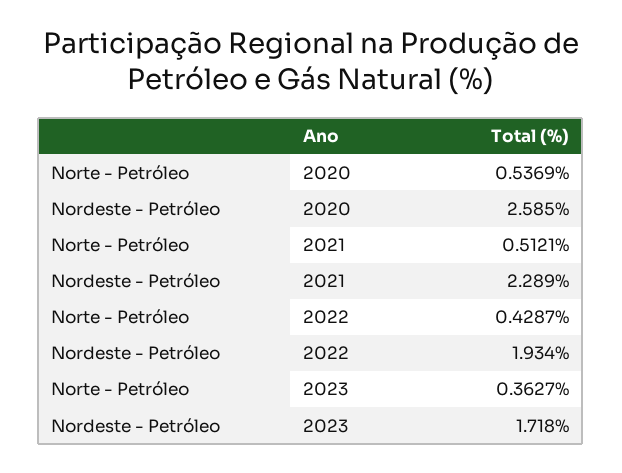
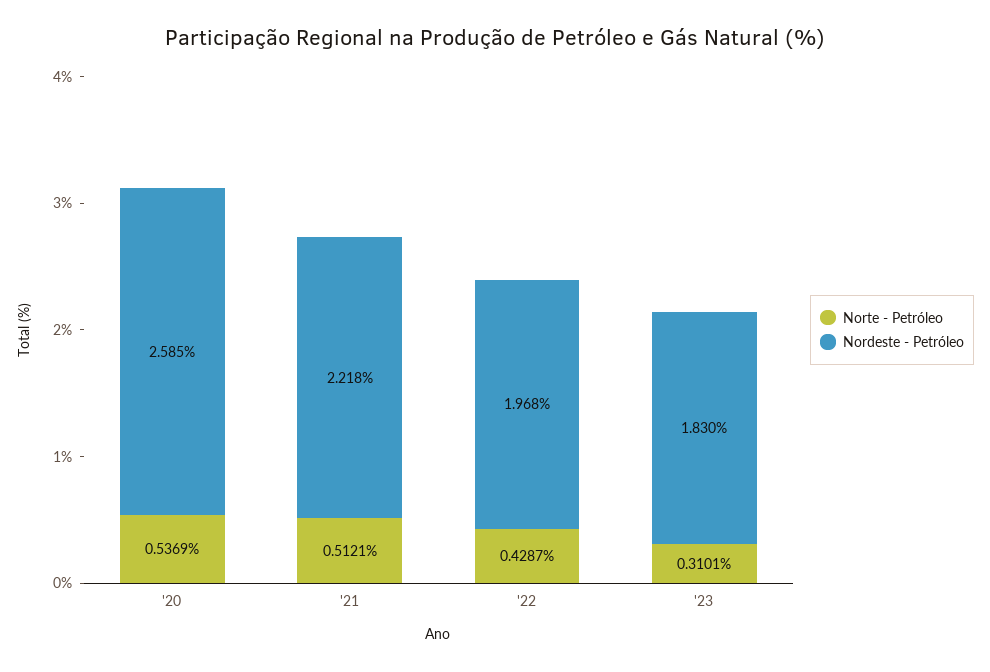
  {
    "Norte - Petróleo": {
      "2020": 0.5369,
      "2021": 0.5121,
      "2022": 0.4287,
-     "2023": 0.3627
+     "2023": 0.3101
    },
    "Nordeste - Petróleo": {
      "2020": 2.585,
-     "2021": 2.289,
+     "2021": 2.218,
-     "2022": 1.934,
+     "2022": 1.968,
-     "2023": 1.718
+     "2023": 1.83
    }
  }

